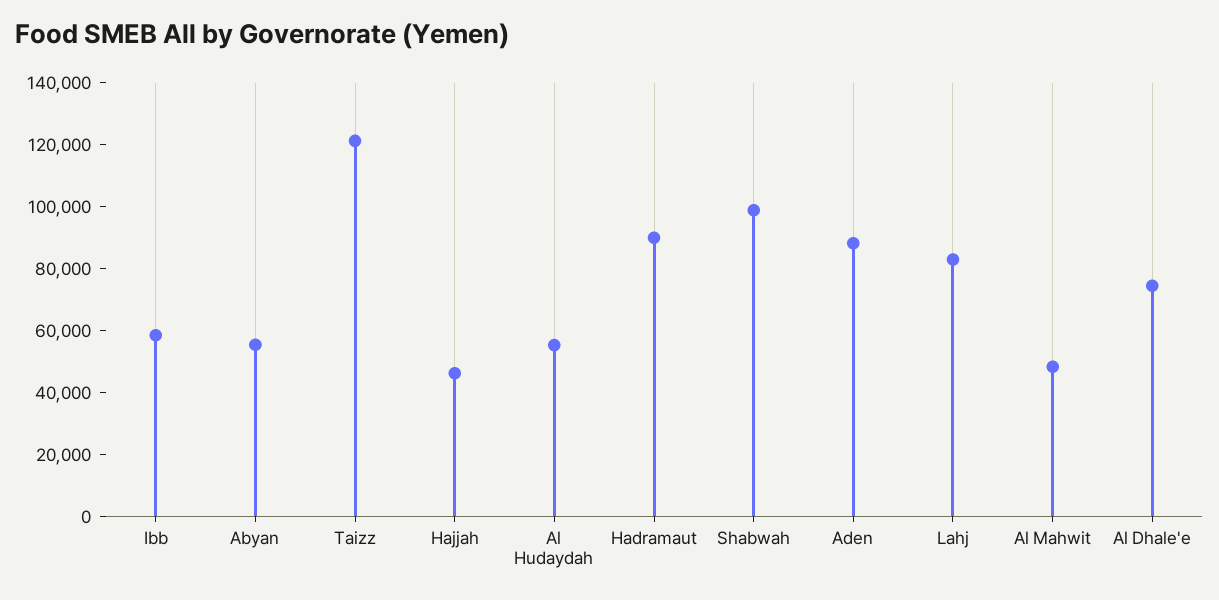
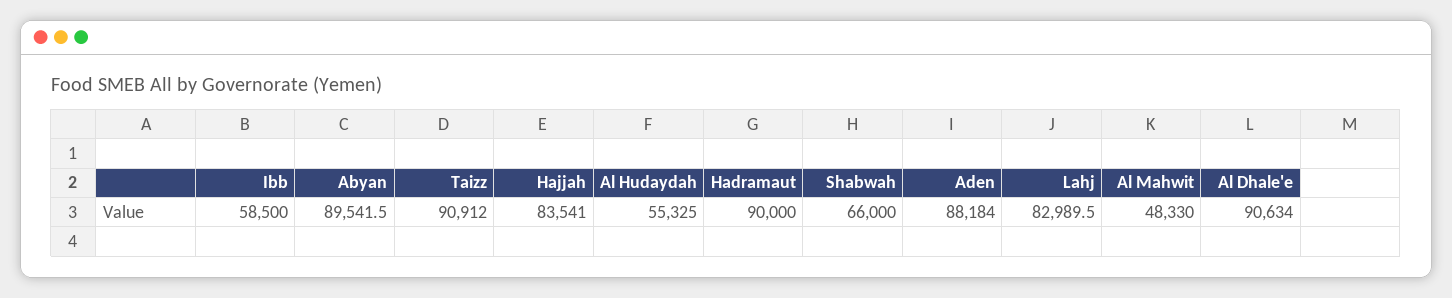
  {
    "Ibb": 58500,
-   "Abyan": 55000,
+   "Abyan": 89541.5,
-   "Taizz": 120000,
+   "Taizz": 90912,
-   "Hajjah": 45000,
+   "Hajjah": 83541,
    "Al Hudaydah": 55325,
    "Hadramaut": 90000,
-   "Shabwah": 100000,
+   "Shabwah": 66000,
    "Aden": 88184,
    "Lahj": 82989.5,
    "Al Mahwit": 48330,
-   "Al Dhale'e": 75000
+   "Al Dhale'e": 90634
  }

